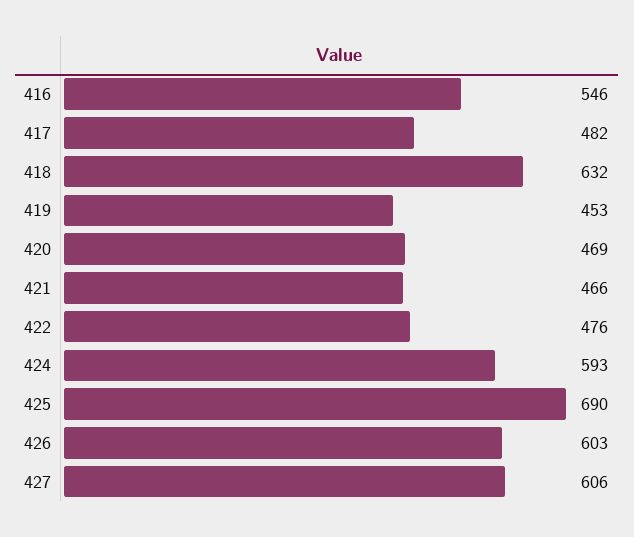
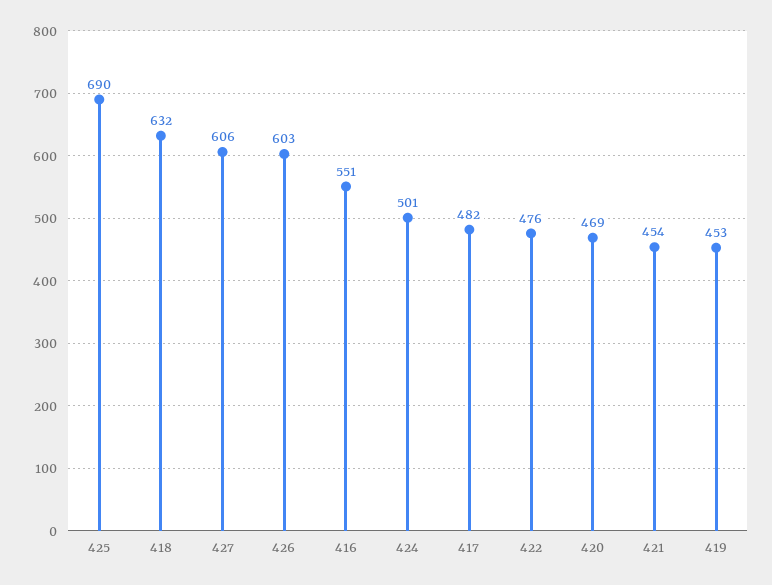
  {
-   "416": 546,
+   "416": 551,
    "417": 482,
    "418": 632,
    "419": 453,
    "420": 469,
-   "421": 466,
+   "421": 454,
    "422": 476,
-   "424": 593,
+   "424": 501,
    "425": 690,
    "426": 603,
    "427": 606
  }

